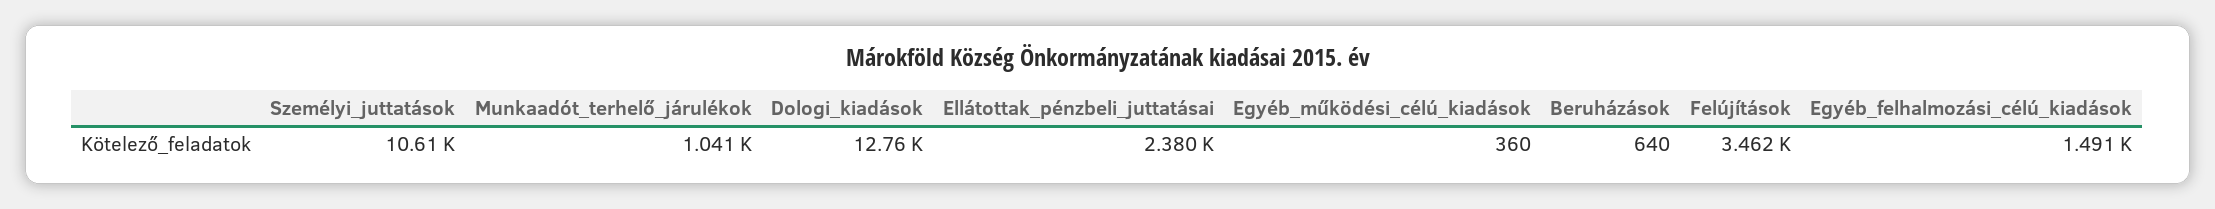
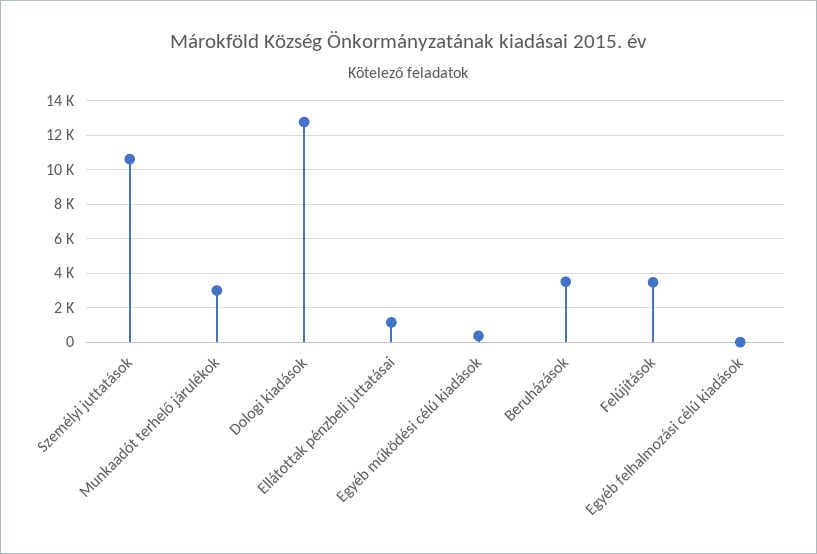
  {
    "Személyi_juttatások": 10610,
-   "Munkaadót_terhelő_járulékok": 1041,
+   "Munkaadót_terhelő_járulékok": 3000,
    "Dologi_kiadások": 12760,
-   "Ellátottak_pénzbeli_juttatásai": 2380,
+   "Ellátottak_pénzbeli_juttatásai": 1000,
    "Egyéb_működési_célú_kiadások": 360,
-   "Beruházások": 640,
+   "Beruházások": 3500,
    "Felújítások": 3462,
-   "Egyéb_felhalmozási_célú_kiadások": 1491
+   "Egyéb_felhalmozási_célú_kiadások": 0
  }

